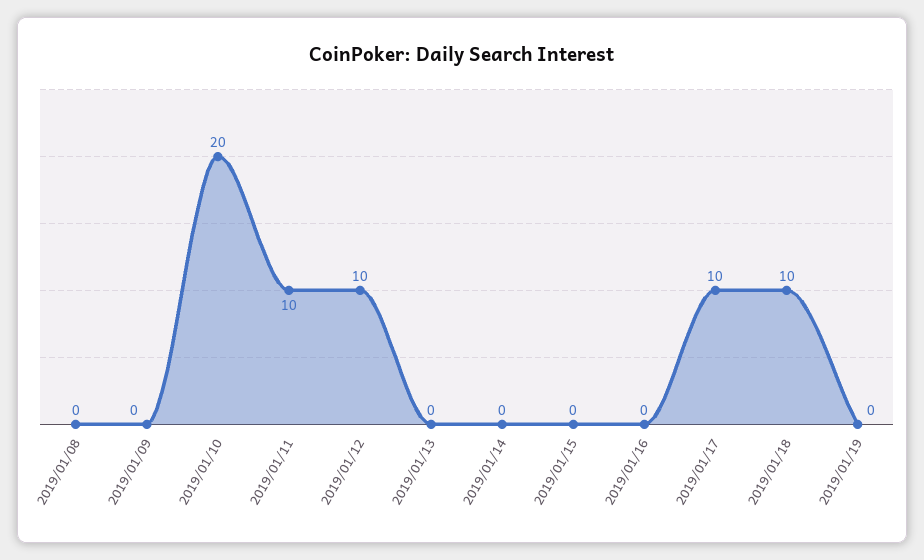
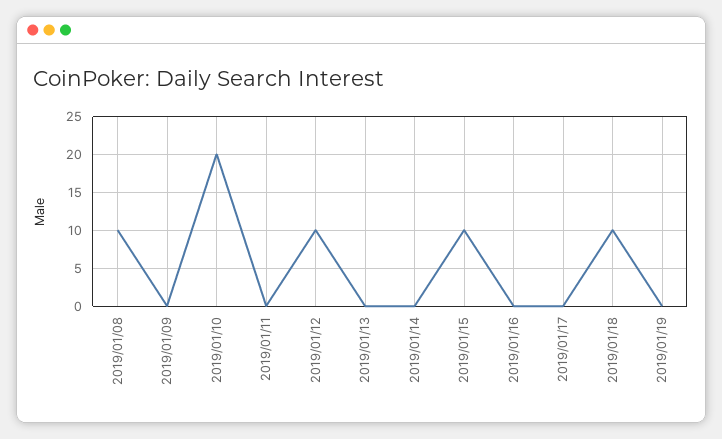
  {
-   "2019/01/08": 0,
+   "2019/01/08": 10,
    "2019/01/09": 0,
    "2019/01/10": 20,
-   "2019/01/11": 10,
+   "2019/01/11": 0,
    "2019/01/12": 10,
    "2019/01/13": 0,
    "2019/01/14": 0,
-   "2019/01/15": 0,
+   "2019/01/15": 10,
    "2019/01/16": 0,
-   "2019/01/17": 10,
+   "2019/01/17": 0,
    "2019/01/18": 10,
    "2019/01/19": 0
  }

